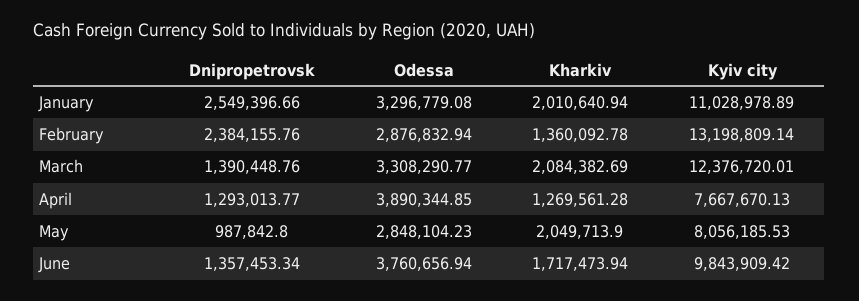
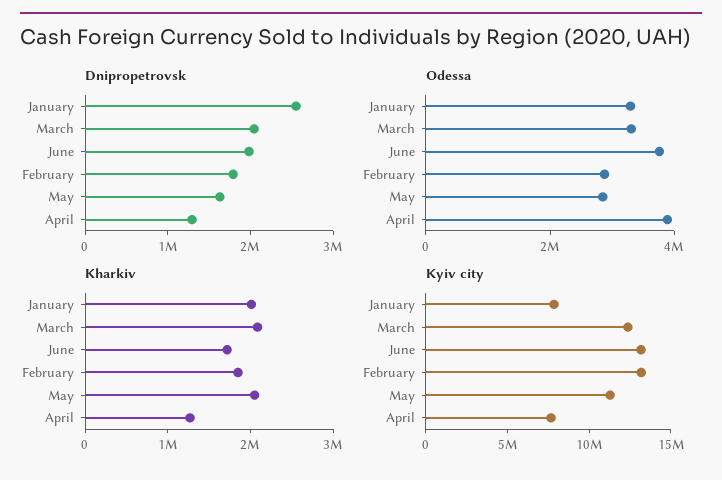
  {
    "Dnipropetrovsk": {
      "January": 2549396.66,
-     "February": 2384155.76,
+     "February": 1800000,
-     "March": 1390448.76,
+     "March": 2000000,
      "April": 1293013.77,
-     "May": 987842.8,
+     "May": 1600000,
-     "June": 1357453.34
+     "June": 2000000
    },
    "Odessa": {
      "January": 3296779.08,
      "February": 2876832.94,
      "March": 3308290.77,
      "April": 3890344.85,
      "May": 2848104.23,
      "June": 3760656.94
    },
    "Kharkiv": {
      "January": 2010640.94,
-     "February": 1360092.78,
+     "February": 1800000,
      "March": 2084382.69,
      "April": 1269561.28,
      "May": 2049713.9,
      "June": 1717473.94
    },
    "Kyiv city": {
-     "January": 11028978.89,
+     "January": 8000000,
      "February": 13198809.14,
      "March": 12376720.01,
      "April": 7667670.13,
-     "May": 8056185.53,
+     "May": 11000000,
-     "June": 9843909.42
+     "June": 13000000
    }
  }

